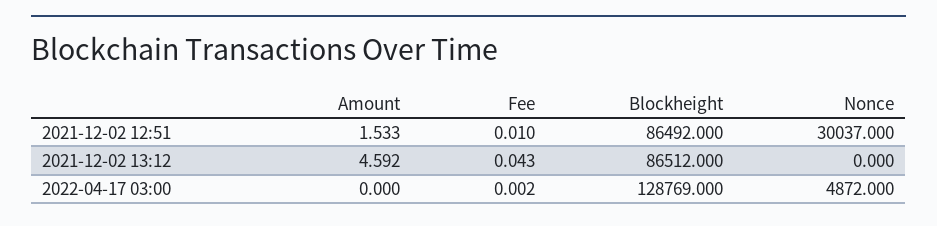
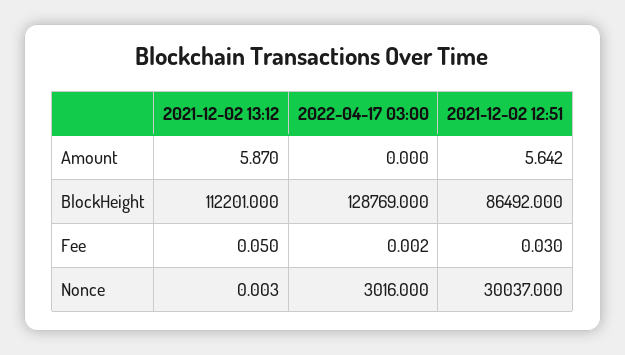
  {
    "Amount": {
-     "2021-12-02 12:51": 1.533,
+     "2021-12-02 12:51": 5.642,
-     "2021-12-02 13:12": 4.592,
+     "2021-12-02 13:12": 5.87,
      "2022-04-17 03:00": 0
    },
    "Fee": {
-     "2021-12-02 12:51": 0.01,
+     "2021-12-02 12:51": 0.03,
-     "2021-12-02 13:12": 0.043,
+     "2021-12-02 13:12": 0.05,
      "2022-04-17 03:00": 0.002
    },
    "Blockheight": {
      "2021-12-02 12:51": 86492,
-     "2021-12-02 13:12": 86512,
+     "2021-12-02 13:12": 112201,
      "2022-04-17 03:00": 128769
    },
    "Nonce": {
      "2021-12-02 12:51": 30037,
-     "2021-12-02 13:12": 0,
+     "2021-12-02 13:12": 0.003,
-     "2022-04-17 03:00": 4872
+     "2022-04-17 03:00": 3016
    }
  }

